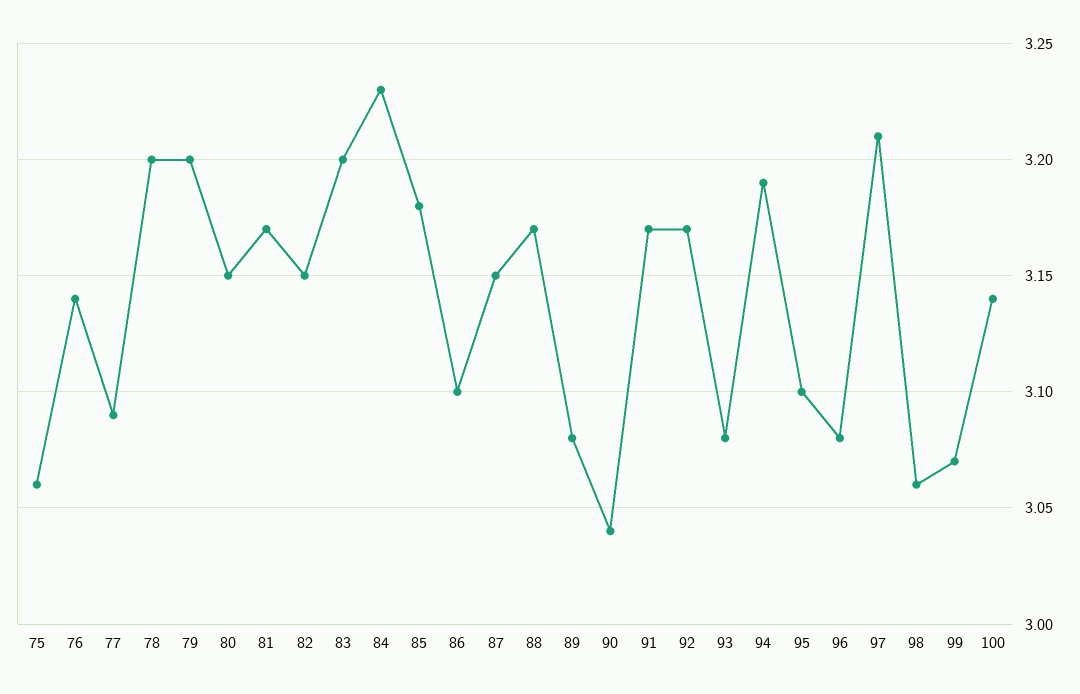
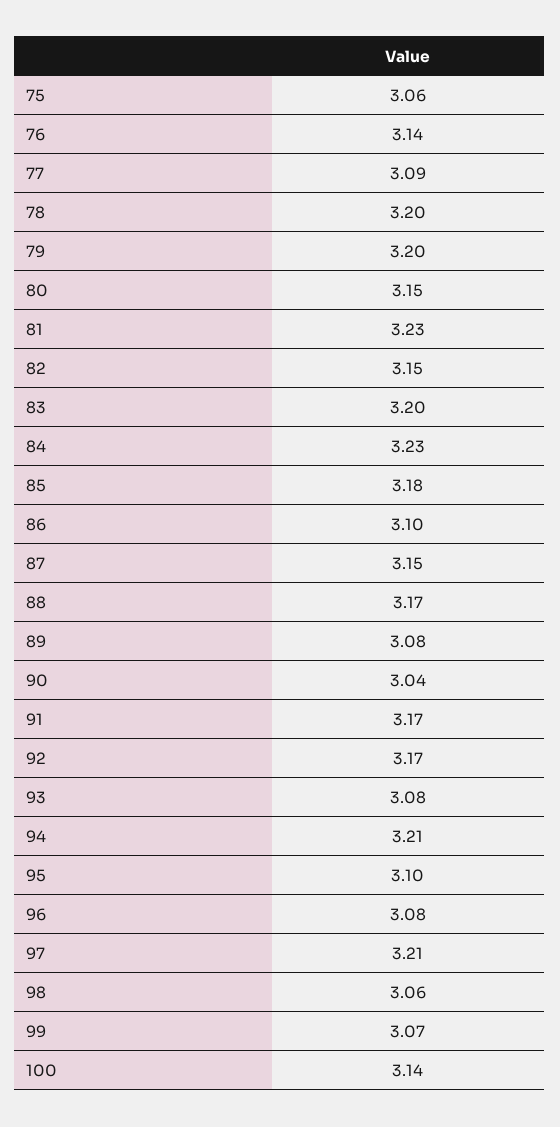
  {
    "75": 3.06,
    "76": 3.14,
    "77": 3.09,
    "78": 3.2,
    "79": 3.2,
    "80": 3.15,
-   "81": 3.17,
+   "81": 3.23,
    "82": 3.15,
    "83": 3.2,
    "84": 3.23,
    "85": 3.18,
    "86": 3.1,
    "87": 3.15,
    "88": 3.17,
    "89": 3.08,
    "90": 3.04,
    "91": 3.17,
    "92": 3.17,
    "93": 3.08,
-   "94": 3.19,
+   "94": 3.21,
    "95": 3.1,
    "96": 3.08,
    "97": 3.21,
    "98": 3.06,
    "99": 3.07,
    "100": 3.14
  }

